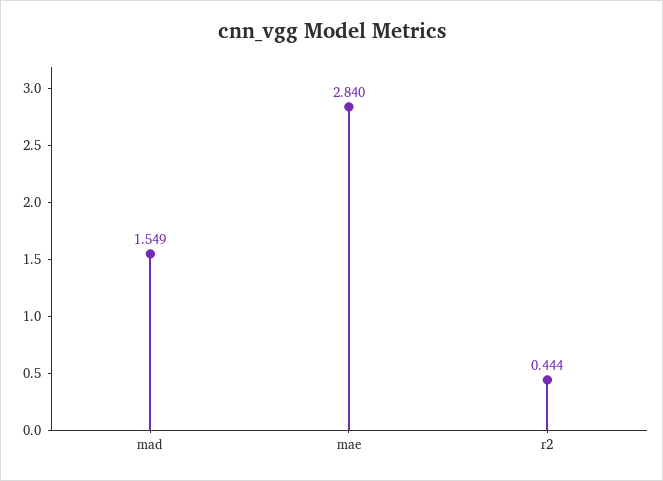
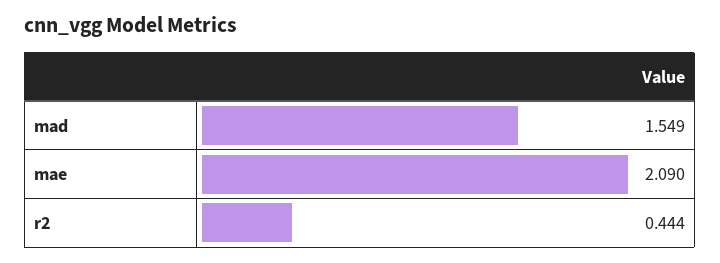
  {
    "mad": 1.549,
-   "mae": 2.84,
+   "mae": 2.09,
    "r2": 0.444
  }

